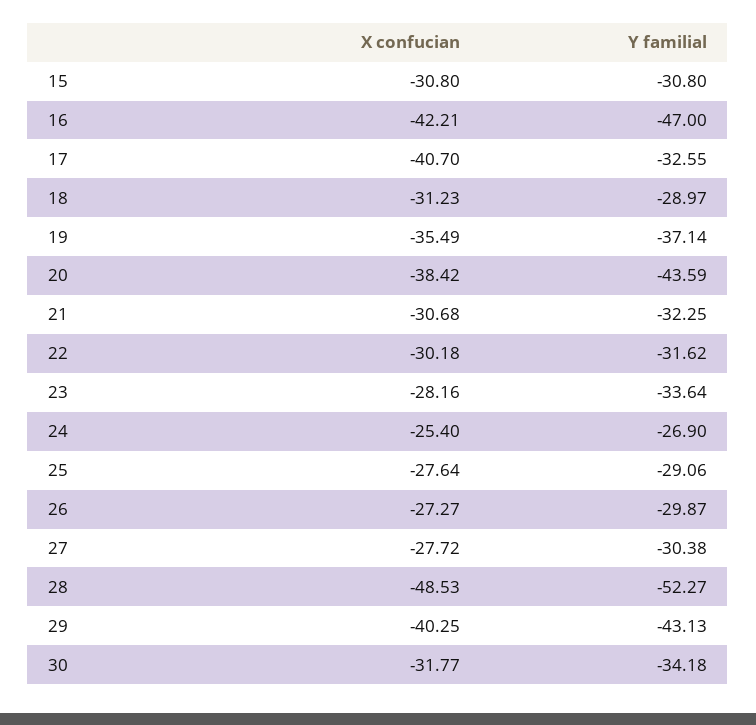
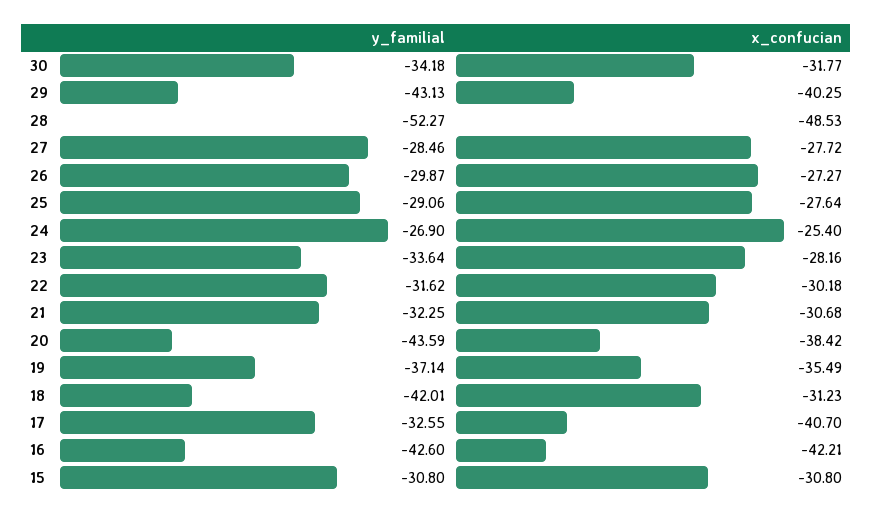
  {
    "X confucian": {
      "15": -30.8,
      "16": -42.21,
      "17": -40.7,
      "18": -31.23,
      "19": -35.49,
      "20": -38.42,
      "21": -30.68,
      "22": -30.18,
      "23": -28.16,
      "24": -25.4,
      "25": -27.64,
      "26": -27.27,
      "27": -27.72,
      "28": -48.53,
      "29": -40.25,
      "30": -31.77
    },
    "Y familial": {
      "15": -30.8,
-     "16": -47,
+     "16": -42.6,
      "17": -32.55,
-     "18": -28.97,
+     "18": -42.01,
      "19": -37.14,
      "20": -43.59,
      "21": -32.25,
      "22": -31.62,
      "23": -33.64,
      "24": -26.9,
      "25": -29.06,
      "26": -29.87,
-     "27": -30.38,
+     "27": -28.46,
      "28": -52.27,
      "29": -43.13,
      "30": -34.18
    }
  }

